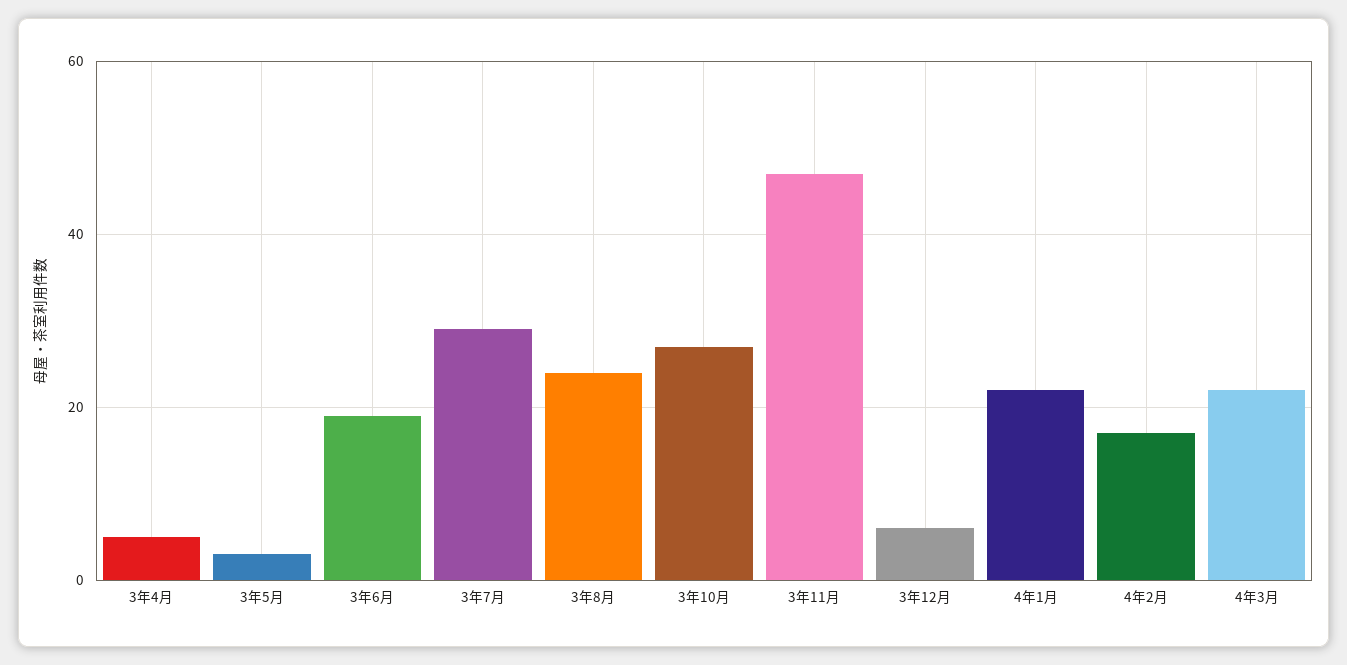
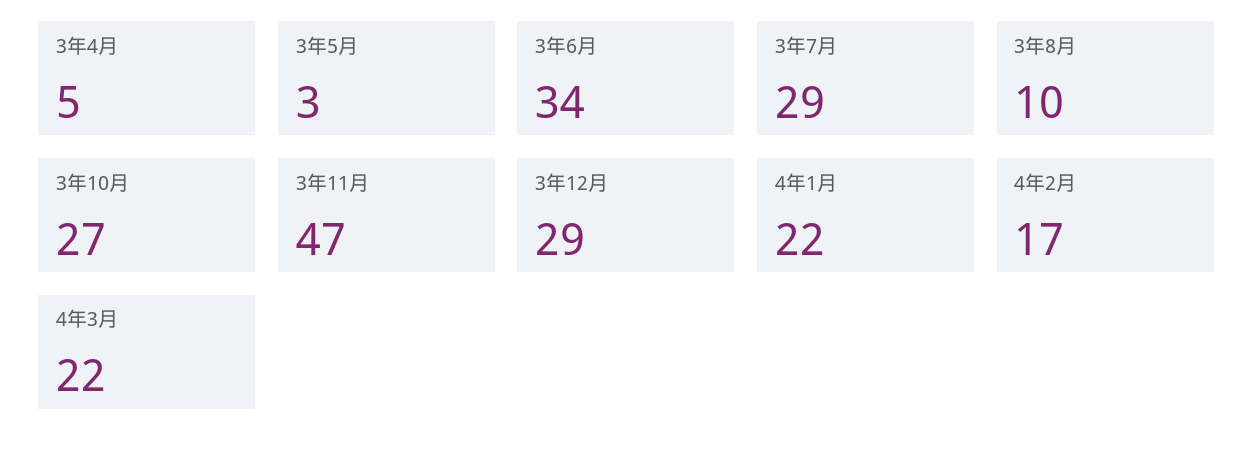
  {
    "3年4月": 5,
    "3年5月": 3,
-   "3年6月": 20,
+   "3年6月": 34,
    "3年7月": 29,
-   "3年8月": 25,
+   "3年8月": 10,
    "3年10月": 27,
    "3年11月": 47,
-   "3年12月": 5,
+   "3年12月": 29,
    "4年1月": 22,
    "4年2月": 17,
    "4年3月": 22
  }

